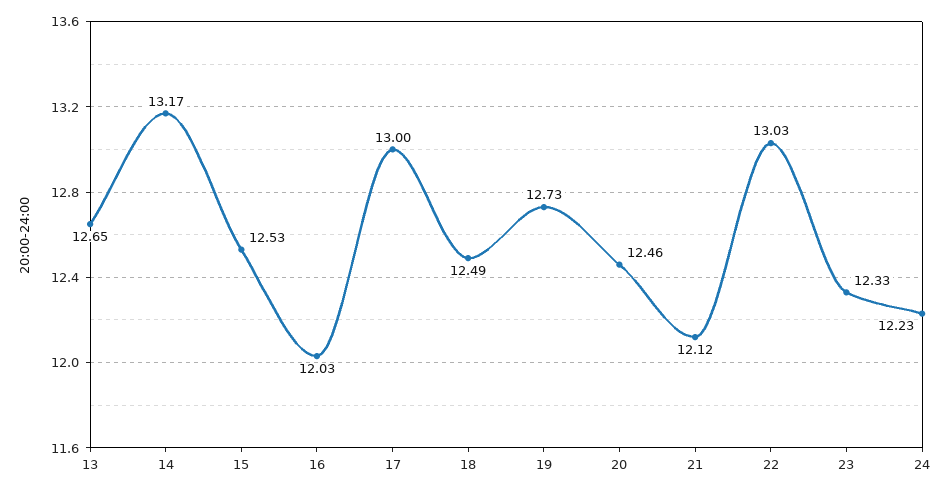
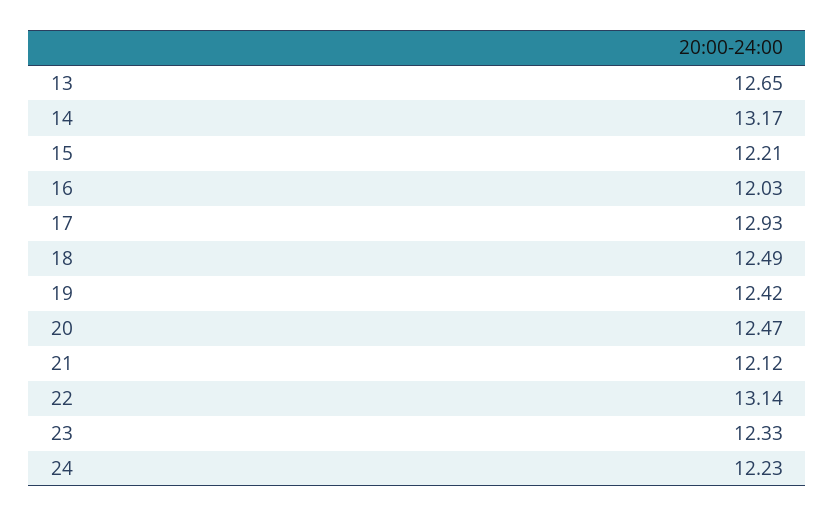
  {
    "13": 12.65,
    "14": 13.17,
-   "15": 12.53,
+   "15": 12.21,
    "16": 12.03,
-   "17": 13,
+   "17": 12.93,
    "18": 12.49,
-   "19": 12.73,
+   "19": 12.42,
-   "20": 12.46,
+   "20": 12.47,
    "21": 12.12,
-   "22": 13.03,
+   "22": 13.14,
    "23": 12.33,
    "24": 12.23
  }

